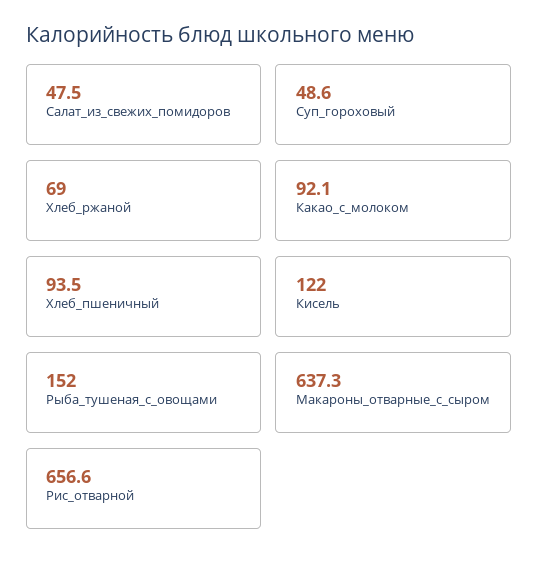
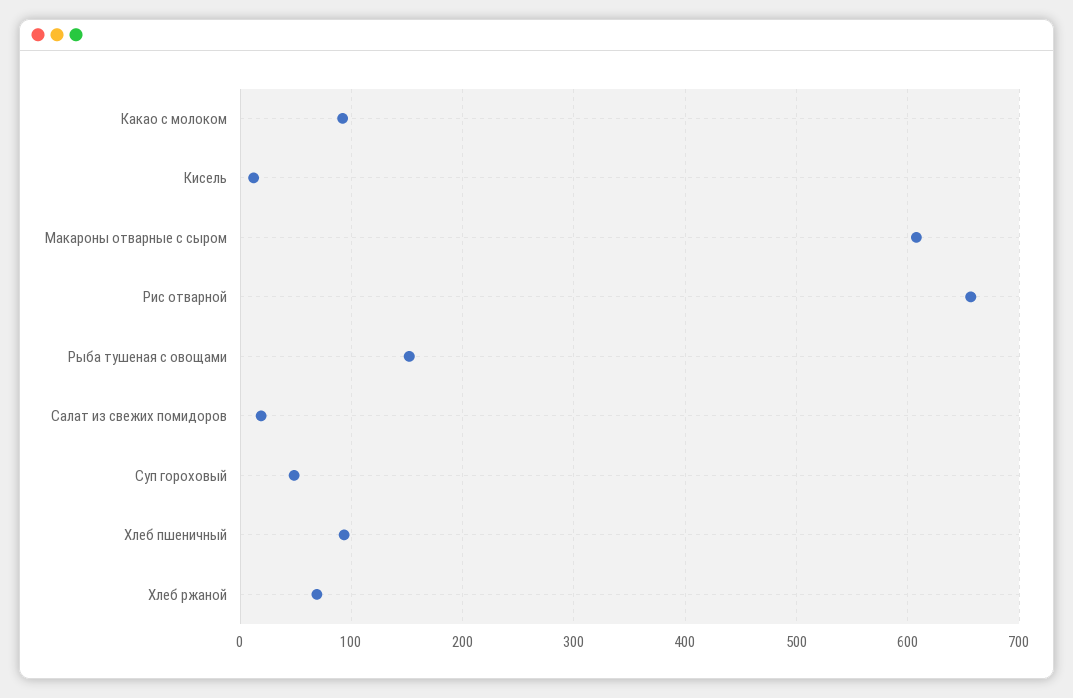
  {
-   "Салат_из_свежих_помидоров": 47.5,
+   "Салат_из_свежих_помидоров": 20,
    "Суп_гороховый": 48.6,
    "Хлеб_ржаной": 69,
    "Какао_с_молоком": 92.1,
    "Хлеб_пшеничный": 93.5,
-   "Кисель": 122,
+   "Кисель": 10,
    "Рыба_тушеная_с_овощами": 152,
-   "Макароны_отварные_с_сыром": 637.3,
+   "Макароны_отварные_с_сыром": 610,
    "Рис_отварной": 656.6
  }

